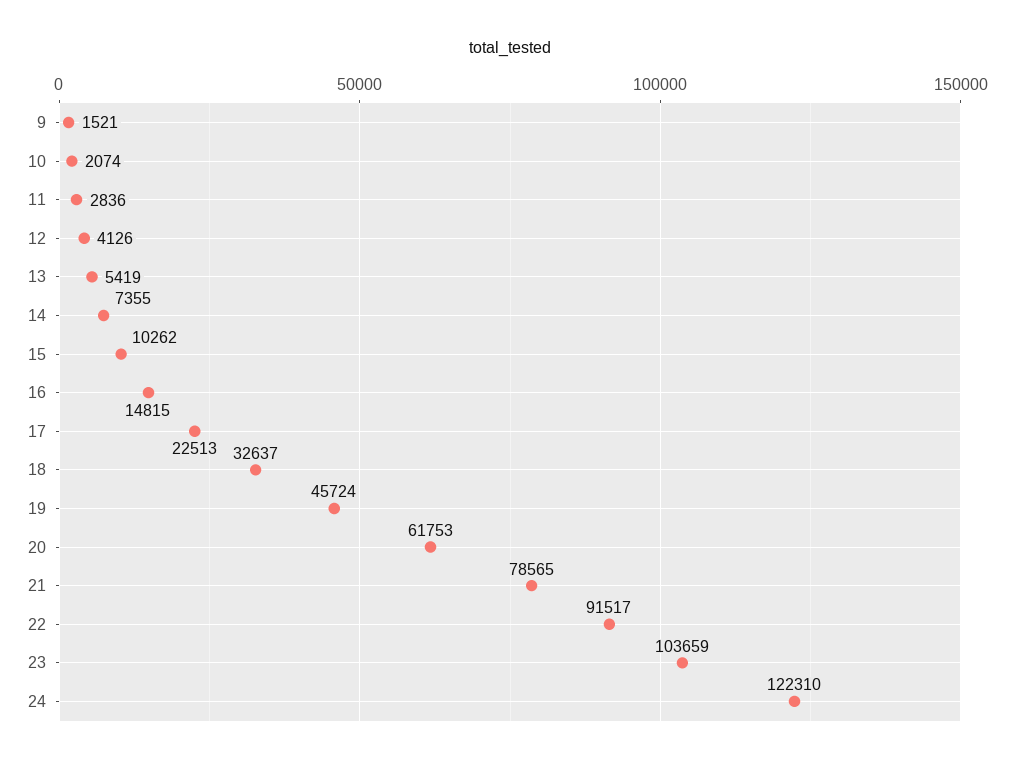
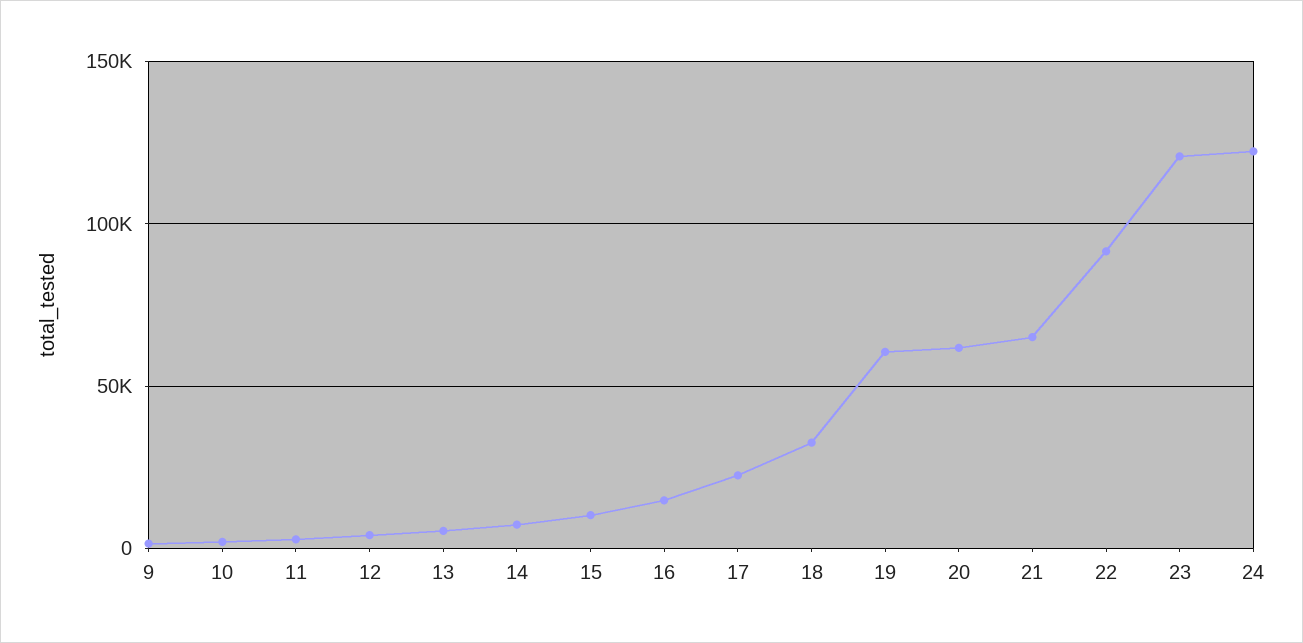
  {
    "9": 1521,
    "10": 2074,
    "11": 2836,
    "12": 4126,
    "13": 5419,
    "14": 7355,
    "15": 10262,
    "16": 14815,
    "17": 22513,
    "18": 32637,
-   "19": 45724,
+   "19": 60000,
    "20": 61753,
-   "21": 78565,
+   "21": 65000,
    "22": 91517,
-   "23": 103659,
+   "23": 120000,
    "24": 122310
  }

